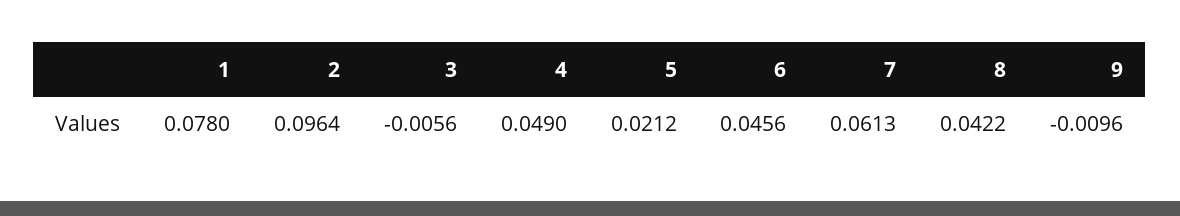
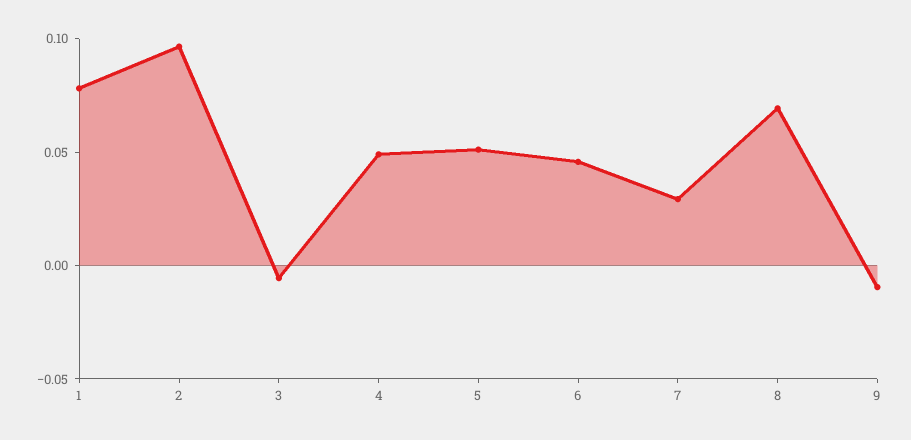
  {
    "1": 0.078,
    "2": 0.0964,
    "3": -0.0056,
    "4": 0.049,
-   "5": 0.0212,
+   "5": 0.05,
    "6": 0.0456,
-   "7": 0.0613,
+   "7": 0.03,
-   "8": 0.0422,
+   "8": 0.07,
    "9": -0.0096
  }

